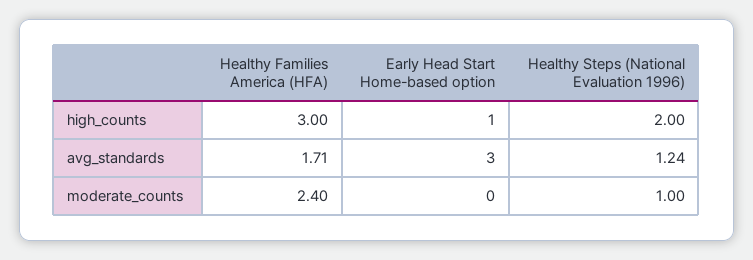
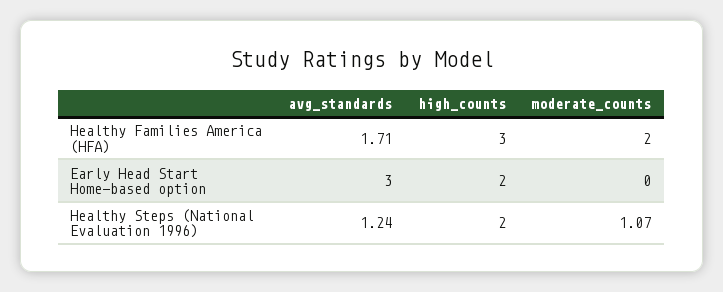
  {
    "Healthy Families America (HFA)": {
      "high_counts": 3,
      "avg_standards": 1.71,
-     "moderate_counts": 2.4
+     "moderate_counts": 2
    },
    "Early Head Start Home-based option": {
-     "high_counts": 1,
+     "high_counts": 2,
      "avg_standards": 3,
      "moderate_counts": 0
    },
    "Healthy Steps (National Evaluation 1996)": {
      "high_counts": 2,
      "avg_standards": 1.24,
-     "moderate_counts": 1
+     "moderate_counts": 1.07
    }
  }

